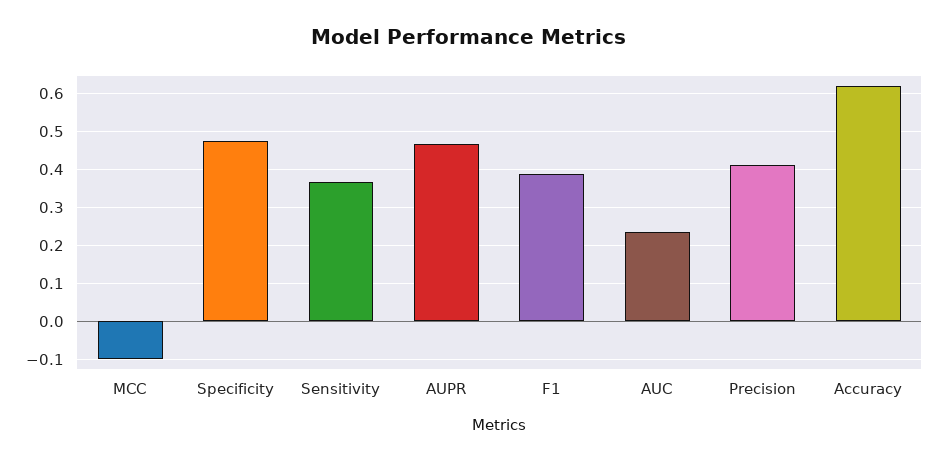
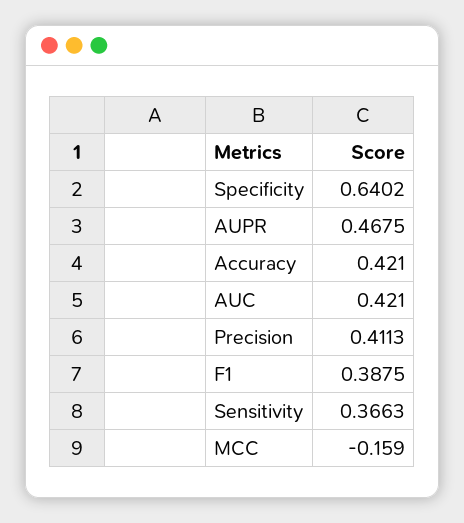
  {
-   "MCC": -0.1,
+   "MCC": -0.159,
-   "Specificity": 0.48,
+   "Specificity": 0.6402,
    "Sensitivity": 0.3663,
    "AUPR": 0.4675,
    "F1": 0.3875,
-   "AUC": 0.24,
+   "AUC": 0.421,
    "Precision": 0.4113,
-   "Accuracy": 0.62
+   "Accuracy": 0.421
  }

